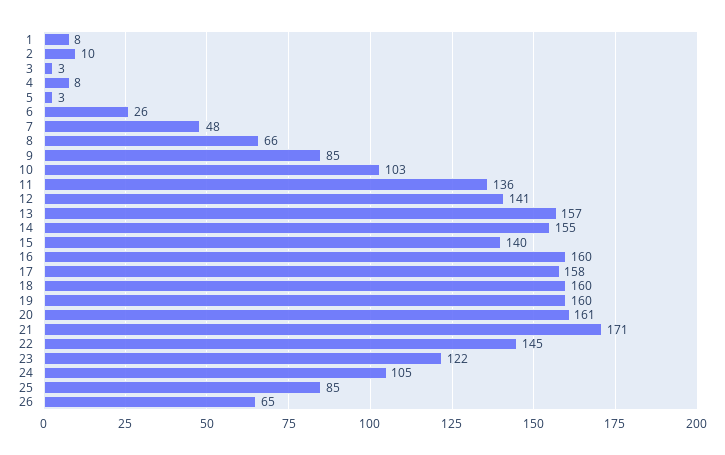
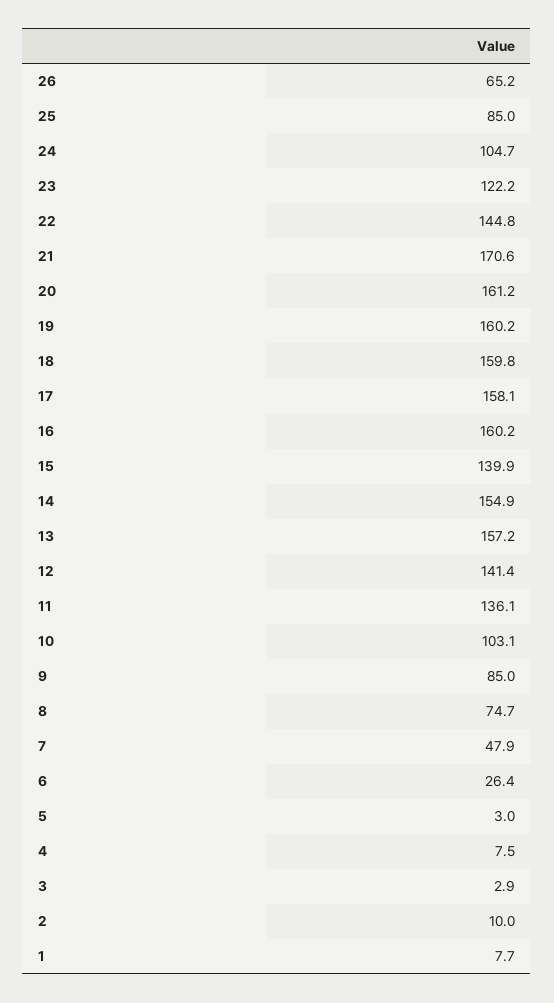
  {
    "1": 7.7,
    "2": 10,
    "3": 2.9,
    "4": 7.5,
    "5": 3,
    "6": 26.4,
    "7": 47.9,
-   "8": 66,
+   "8": 74.7,
    "9": 85,
    "10": 103.1,
    "11": 136.1,
    "12": 141.4,
    "13": 157.2,
    "14": 154.9,
    "15": 139.9,
    "16": 160.2,
    "17": 158.1,
    "18": 159.8,
    "19": 160.2,
    "20": 161.2,
    "21": 170.6,
    "22": 144.8,
    "23": 122.2,
    "24": 104.7,
    "25": 85,
    "26": 65.2
  }

